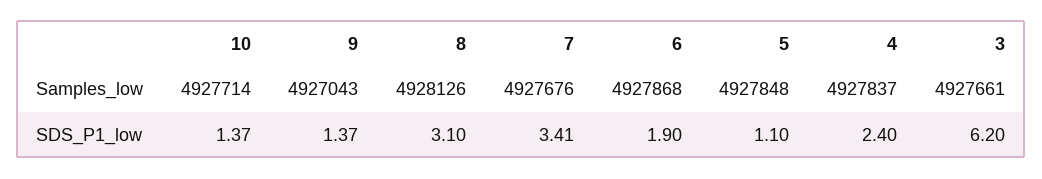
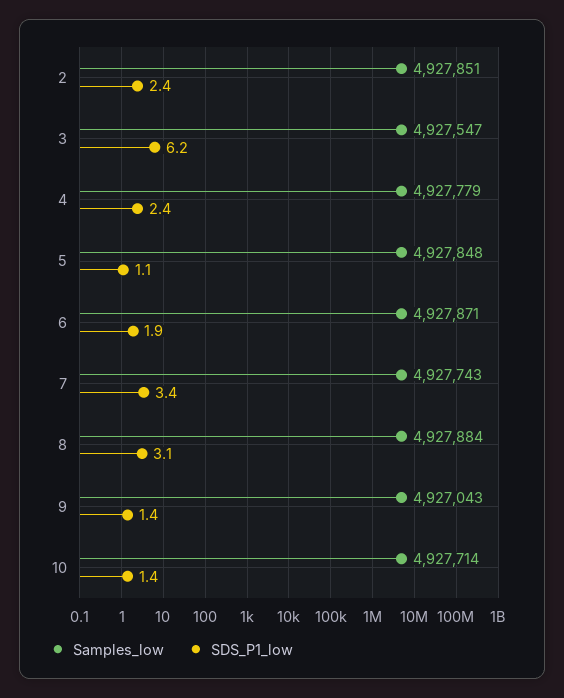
  {
    "Samples_low": {
      "10": 4927714,
      "9": 4927043,
-     "8": 4928126,
+     "8": 4927884,
-     "7": 4927676,
+     "7": 4927743,
-     "6": 4927868,
+     "6": 4927871,
      "5": 4927848,
-     "4": 4927837,
+     "4": 4927779,
-     "3": 4927661
+     "3": 4927547,
+     "2": 4927851
    },
    "SDS_P1_low": {
      "10": 1.37,
      "9": 1.37,
      "8": 3.1,
      "7": 3.41,
      "6": 1.9,
      "5": 1.1,
      "4": 2.4,
-     "3": 6.2
+     "3": 6.2,
+     "2": 2.4
    }
  }

